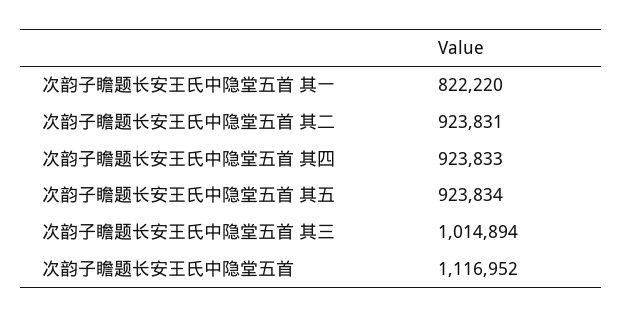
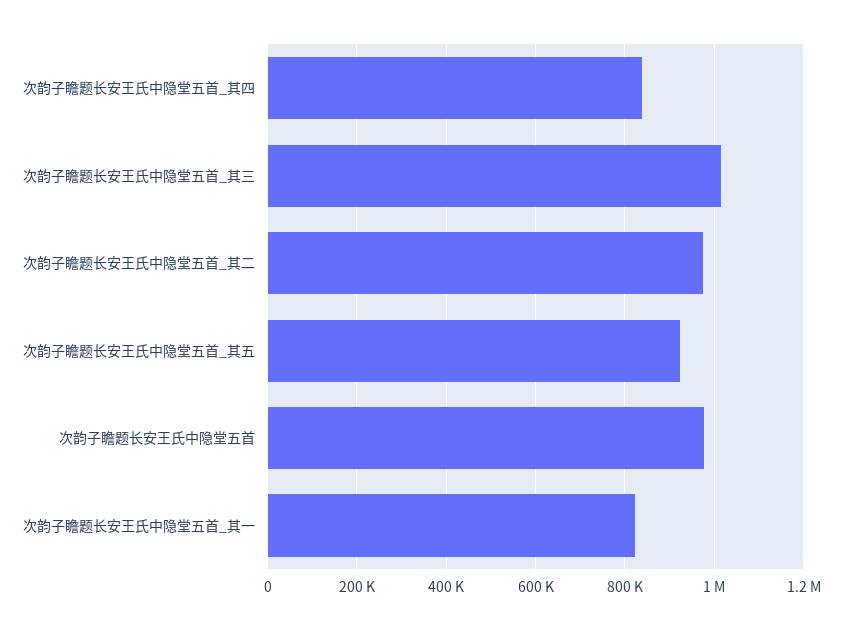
  {
    "次韵子瞻题长安王氏中隐堂五首 其一": 822220,
-   "次韵子瞻题长安王氏中隐堂五首 其二": 923831,
+   "次韵子瞻题长安王氏中隐堂五首 其二": 980000,
-   "次韵子瞻题长安王氏中隐堂五首 其四": 923833,
+   "次韵子瞻题长安王氏中隐堂五首 其四": 840000,
    "次韵子瞻题长安王氏中隐堂五首 其五": 923834,
    "次韵子瞻题长安王氏中隐堂五首 其三": 1014894,
-   "次韵子瞻题长安王氏中隐堂五首": 1116952
+   "次韵子瞻题长安王氏中隐堂五首": 980000
  }

